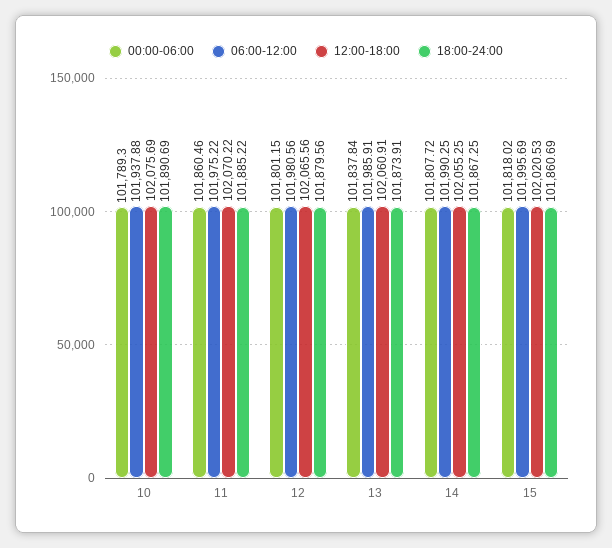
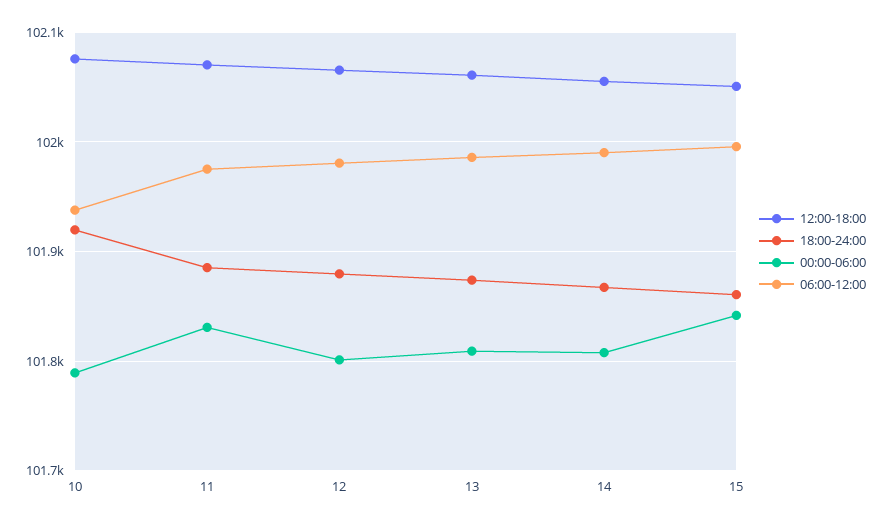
  {
    "00:00-06:00": {
      "10": 101789.3,
-     "11": 101860.46,
+     "11": 101830,
      "12": 101801.15,
-     "13": 101837.84,
+     "13": 101810,
      "14": 101807.72,
-     "15": 101818.02
+     "15": 101840
    },
    "06:00-12:00": {
      "10": 101937.88,
      "11": 101975.22,
      "12": 101980.56,
      "13": 101985.91,
      "14": 101990.25,
      "15": 101995.69
    },
    "12:00-18:00": {
      "10": 102075.69,
      "11": 102070.22,
      "12": 102065.56,
      "13": 102060.91,
      "14": 102055.25,
-     "15": 102020.53
+     "15": 102050
    },
    "18:00-24:00": {
-     "10": 101890.69,
+     "10": 101920,
      "11": 101885.22,
      "12": 101879.56,
      "13": 101873.91,
      "14": 101867.25,
      "15": 101860.69
    }
  }

